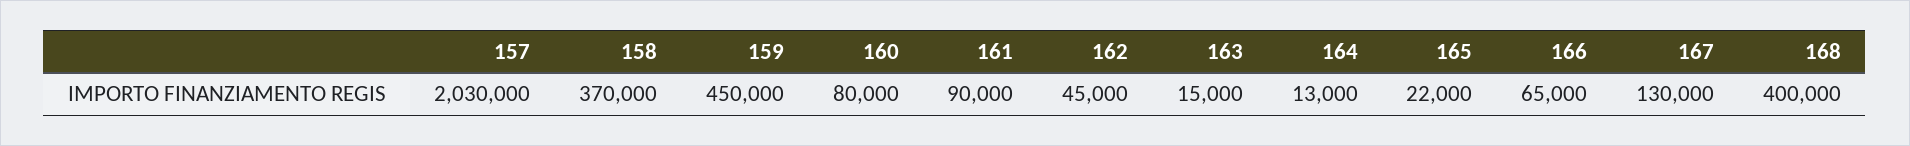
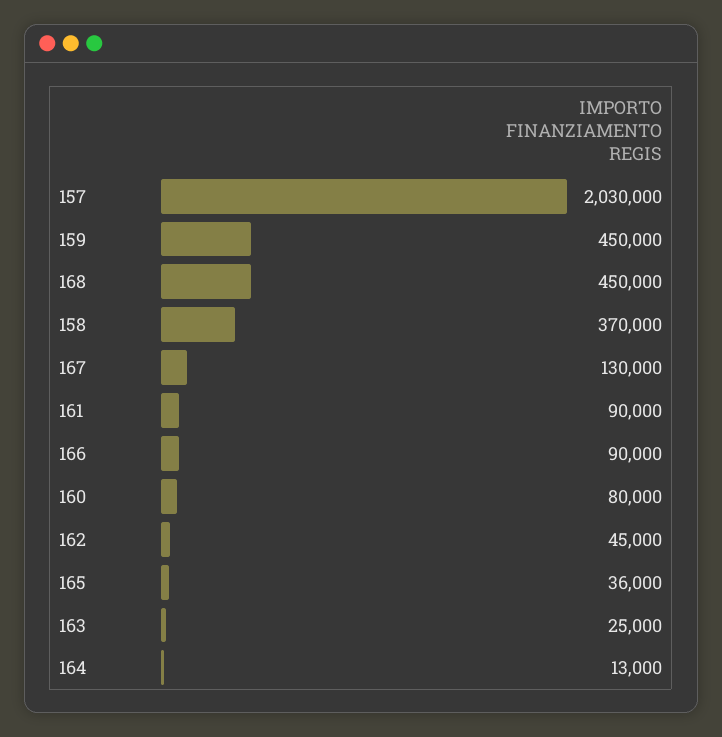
  {
    "157": 2030000,
    "158": 370000,
    "159": 450000,
    "160": 80000,
    "161": 90000,
    "162": 45000,
-   "163": 15000,
+   "163": 25000,
    "164": 13000,
-   "165": 22000,
+   "165": 36000,
-   "166": 65000,
+   "166": 90000,
    "167": 130000,
-   "168": 400000
+   "168": 450000
  }

